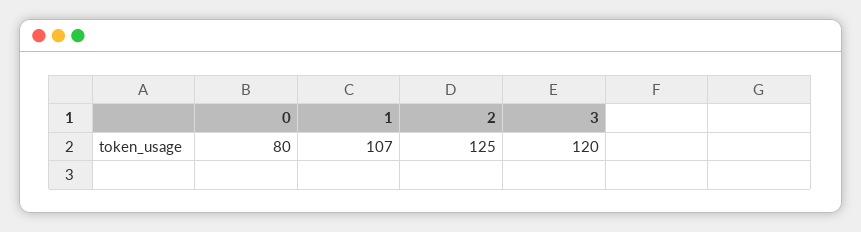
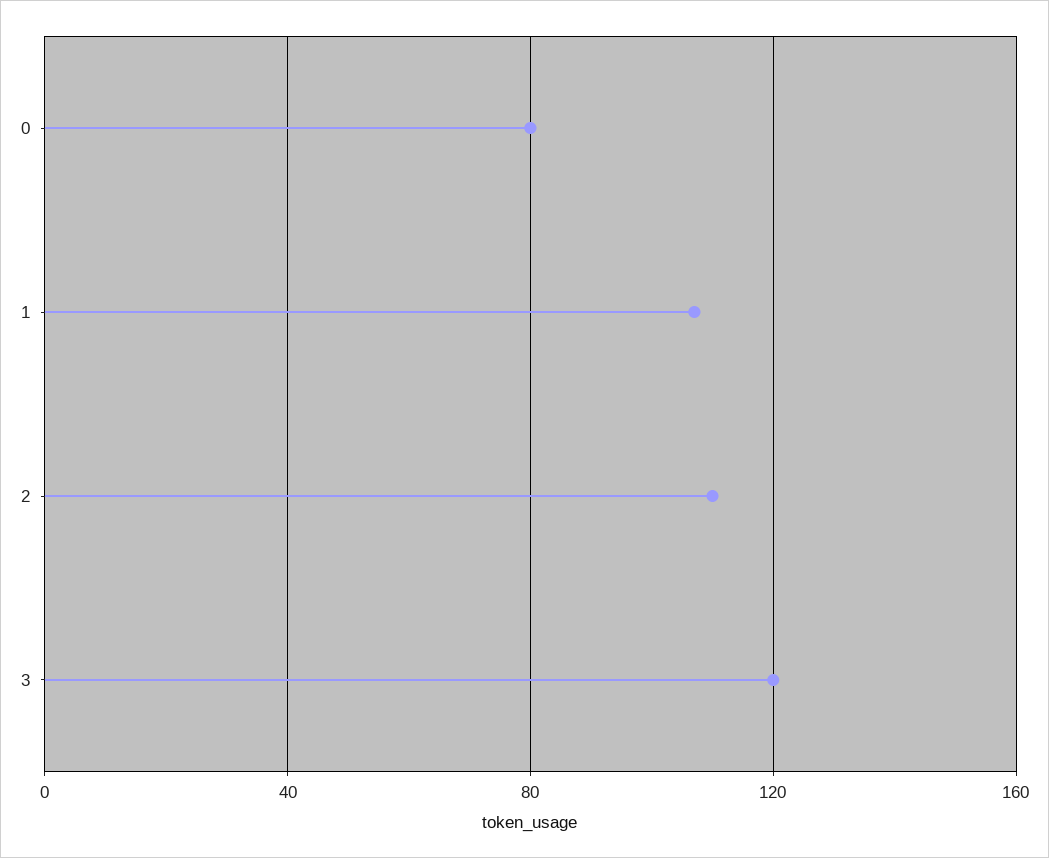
  {
    "0": 80,
    "1": 107,
-   "2": 125,
+   "2": 110,
    "3": 120
  }

